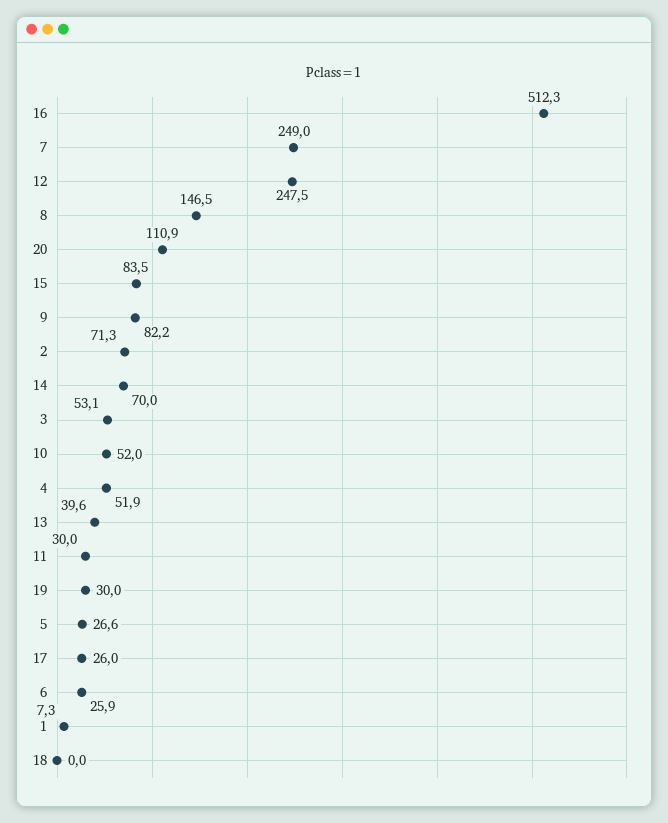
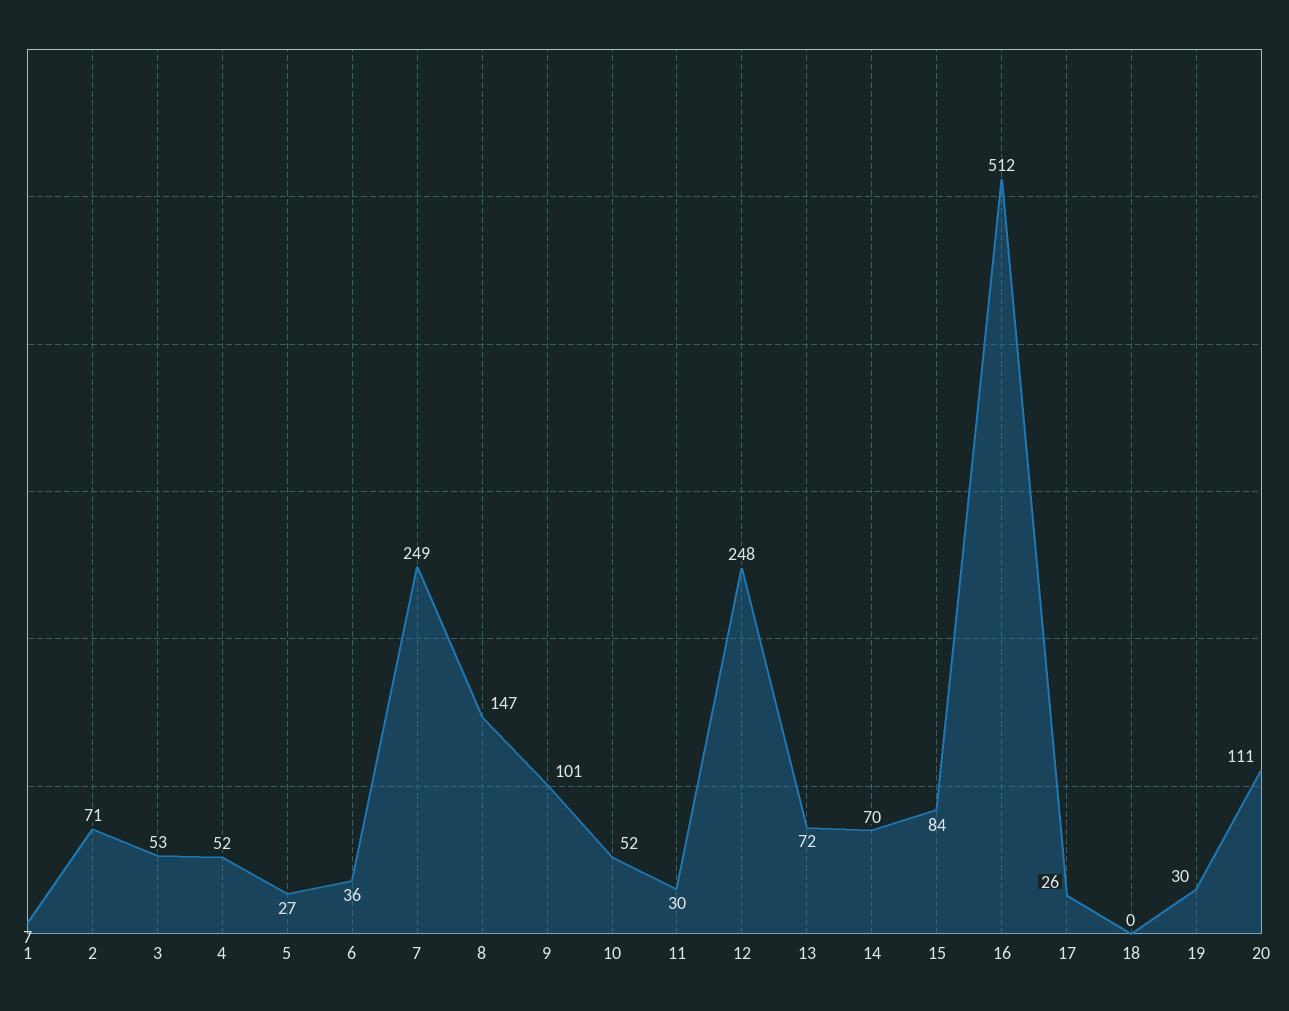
  {
    "16": 512.3,
    "7": 249,
    "12": 247.5,
    "8": 146.5,
    "20": 110.9,
    "15": 83.5,
-   "9": 82.2,
+   "9": 101,
    "2": 71.3,
    "14": 70,
    "3": 53.1,
    "10": 52,
    "4": 51.9,
-   "13": 39.6,
+   "13": 72,
    "11": 30,
    "19": 30,
    "5": 26.6,
    "17": 26,
-   "6": 25.9,
+   "6": 36,
    "1": 7.3,
    "18": 0
  }

